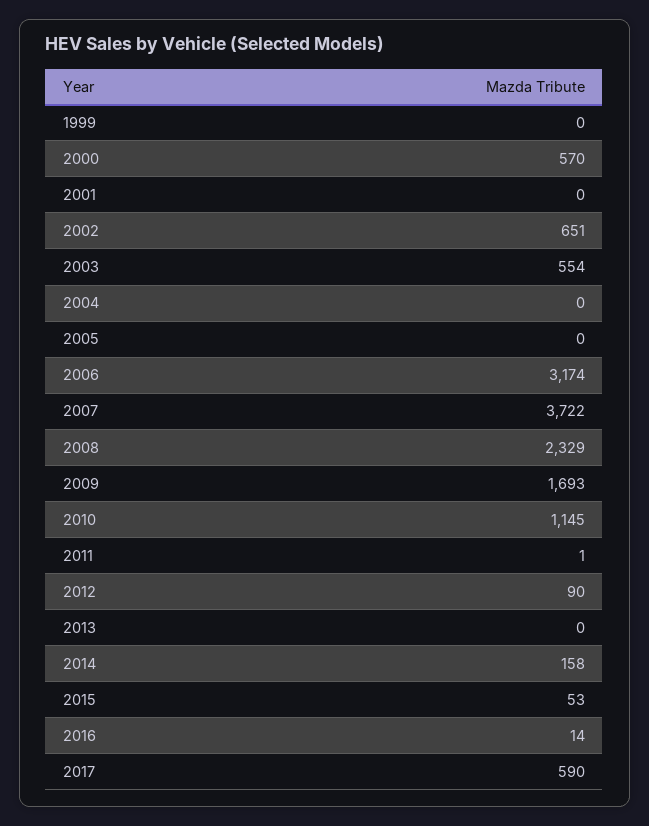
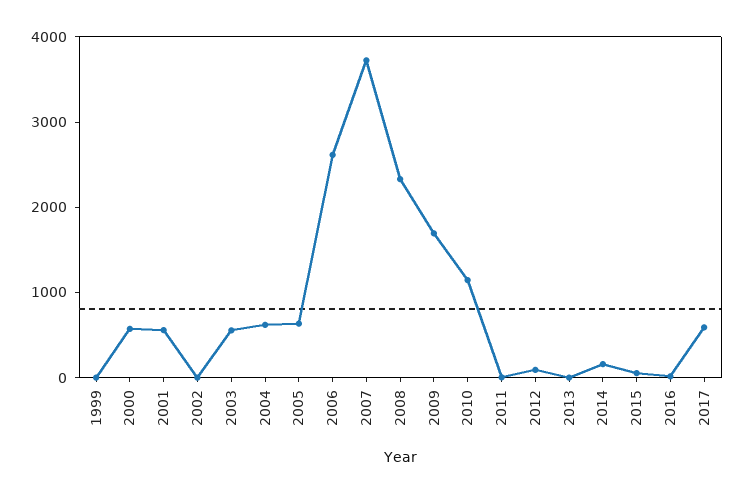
  {
    "1999": 0,
    "2000": 570,
-   "2001": 0,
+   "2001": 600,
-   "2002": 651,
+   "2002": 0,
    "2003": 554,
-   "2004": 0,
+   "2004": 600,
-   "2005": 0,
+   "2005": 600,
-   "2006": 3174,
+   "2006": 2600,
    "2007": 3722,
    "2008": 2329,
    "2009": 1693,
    "2010": 1145,
    "2011": 1,
    "2012": 90,
    "2013": 0,
    "2014": 158,
    "2015": 53,
    "2016": 14,
    "2017": 590
  }

